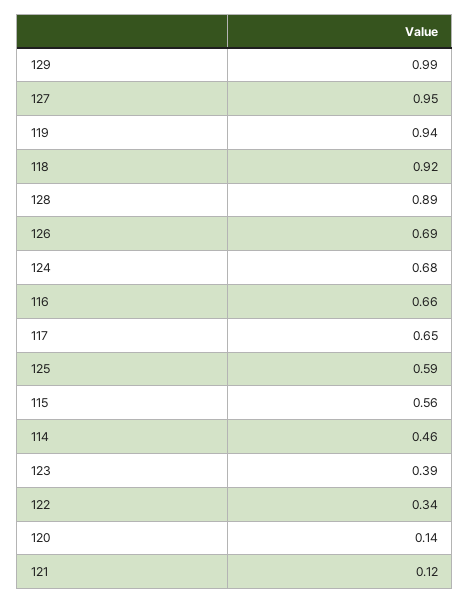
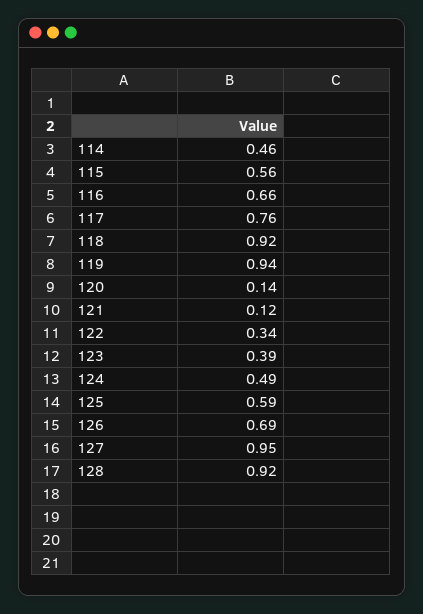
  {
-   "129": 0.99,
    "127": 0.95,
    "119": 0.94,
    "118": 0.92,
-   "128": 0.89,
+   "128": 0.92,
    "126": 0.69,
-   "124": 0.68,
+   "124": 0.49,
    "116": 0.66,
-   "117": 0.65,
+   "117": 0.76,
    "125": 0.59,
    "115": 0.56,
    "114": 0.46,
    "123": 0.39,
    "122": 0.34,
    "120": 0.14,
    "121": 0.12
  }

